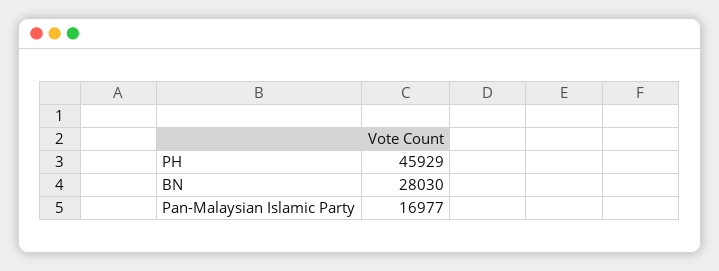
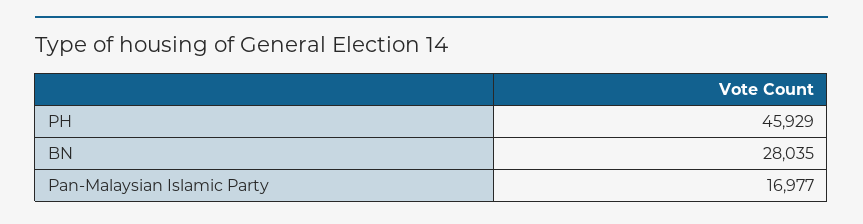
  {
    "PH": 45929,
-   "BN": 28030,
+   "BN": 28035,
    "Pan-Malaysian Islamic Party": 16977
  }

